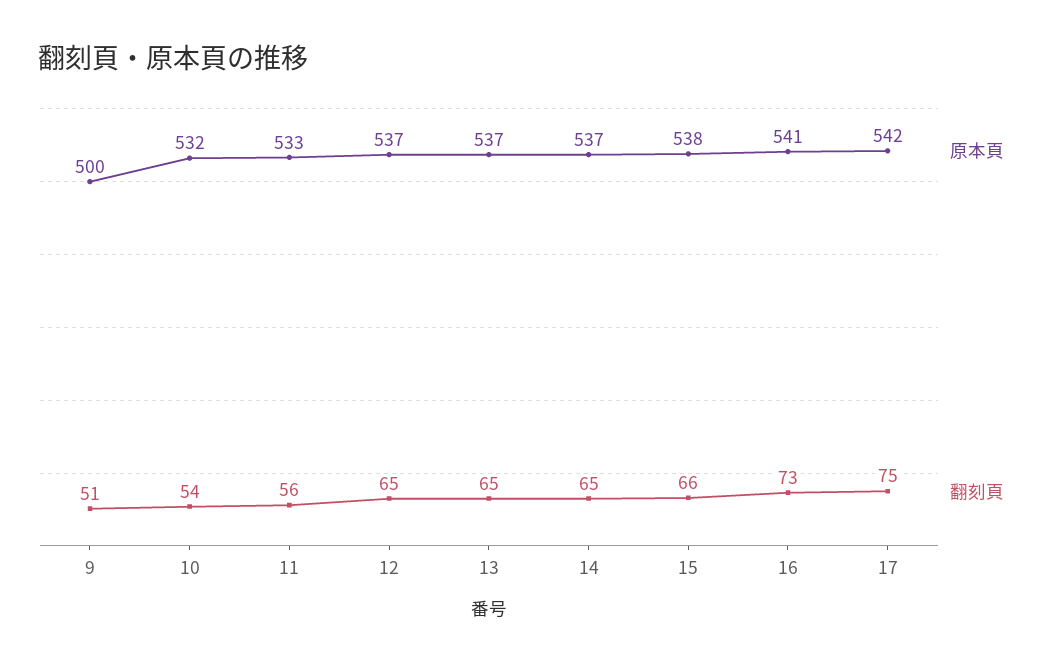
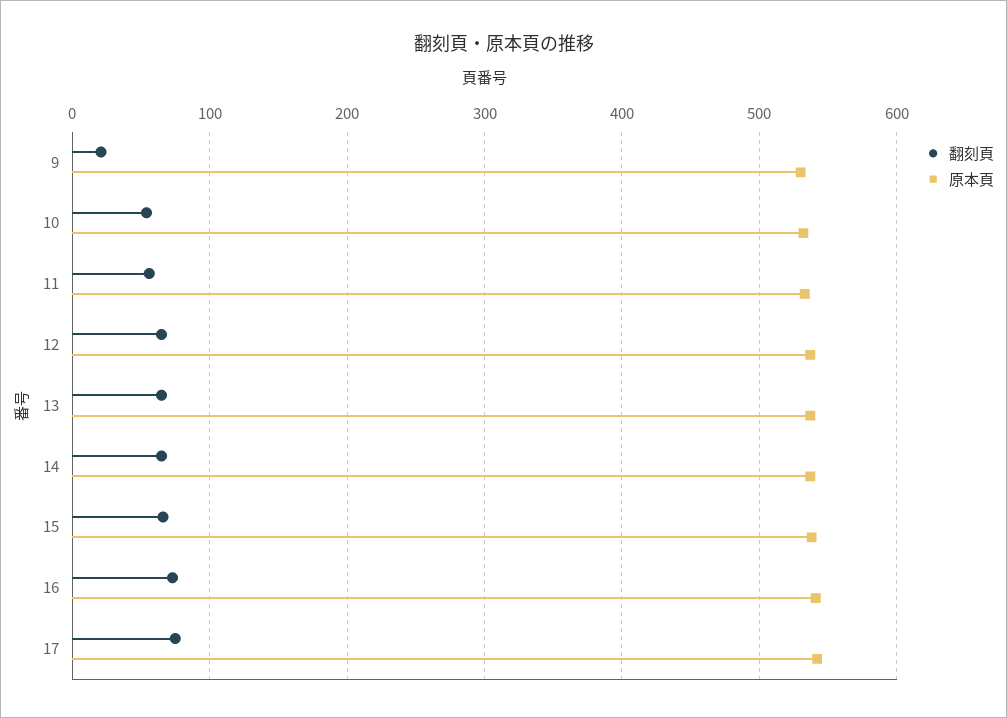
  {
    "原本頁": {
-     "9": 500,
+     "9": 530,
      "10": 532,
      "11": 533,
      "12": 537,
      "13": 537,
      "14": 537,
      "15": 538,
      "16": 541,
      "17": 542
    },
    "翻刻頁": {
-     "9": 51,
+     "9": 20,
      "10": 54,
      "11": 56,
      "12": 65,
      "13": 65,
      "14": 65,
      "15": 66,
      "16": 73,
      "17": 75
    }
  }

